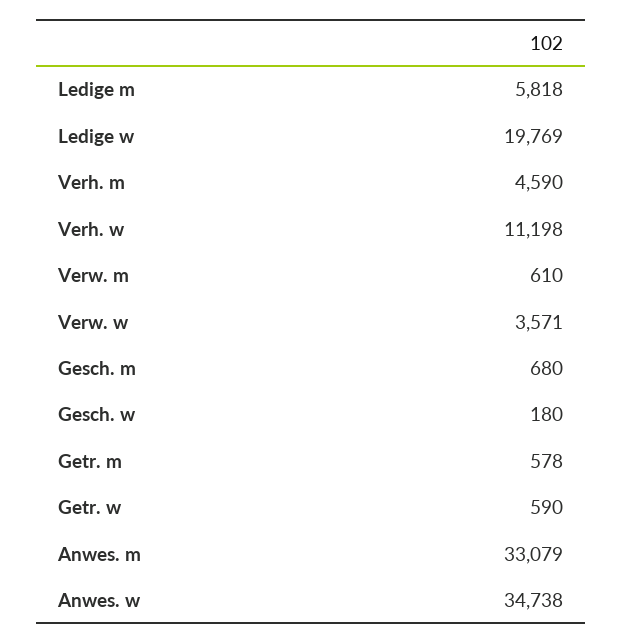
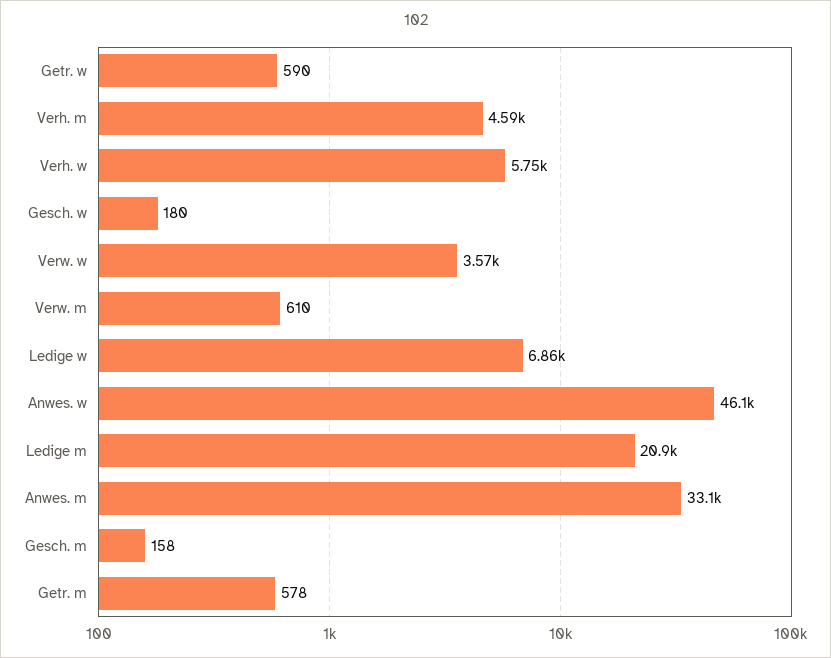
  {
-   "Ledige m": 5818,
+   "Ledige m": 20900,
-   "Ledige w": 19769,
+   "Ledige w": 6860,
    "Verh. m": 4590,
-   "Verh. w": 11198,
+   "Verh. w": 5750,
    "Verw. m": 610,
    "Verw. w": 3571,
-   "Gesch. m": 680,
+   "Gesch. m": 158,
    "Gesch. w": 180,
    "Getr. m": 578,
    "Getr. w": 590,
    "Anwes. m": 33079,
-   "Anwes. w": 34738
+   "Anwes. w": 46100
  }

